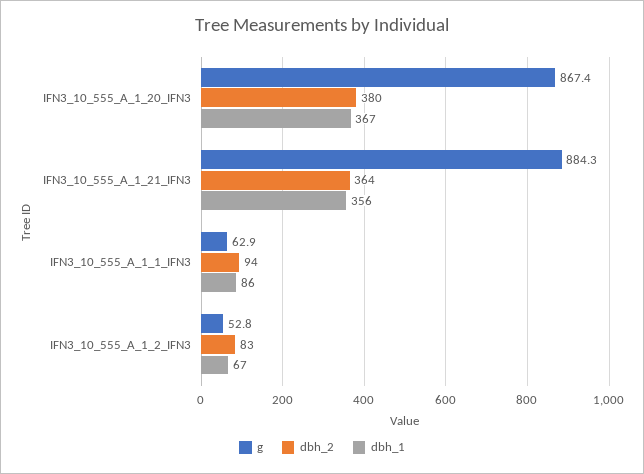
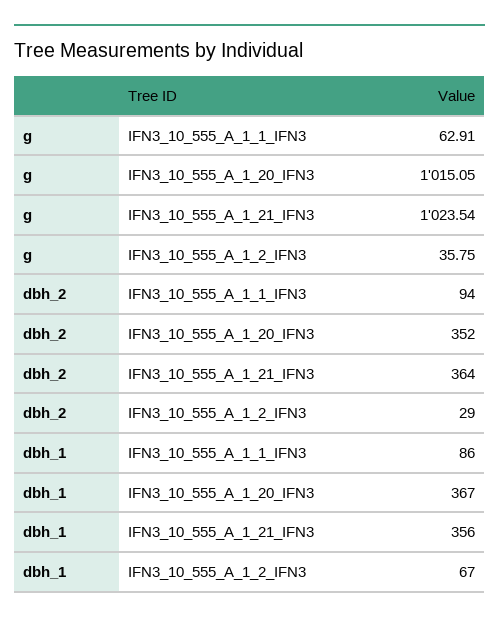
  {
    "g": {
-     "IFN3_10_555_A_1_20_IFN3": 867.4,
+     "IFN3_10_555_A_1_20_IFN3": 1015.05,
-     "IFN3_10_555_A_1_21_IFN3": 884.3,
+     "IFN3_10_555_A_1_21_IFN3": 1023.54,
      "IFN3_10_555_A_1_1_IFN3": 62.91,
-     "IFN3_10_555_A_1_2_IFN3": 52.8
+     "IFN3_10_555_A_1_2_IFN3": 35.75
    },
    "dbh_2": {
-     "IFN3_10_555_A_1_20_IFN3": 380,
+     "IFN3_10_555_A_1_20_IFN3": 352,
      "IFN3_10_555_A_1_21_IFN3": 364,
      "IFN3_10_555_A_1_1_IFN3": 94,
-     "IFN3_10_555_A_1_2_IFN3": 83
+     "IFN3_10_555_A_1_2_IFN3": 29
    },
    "dbh_1": {
      "IFN3_10_555_A_1_20_IFN3": 367,
      "IFN3_10_555_A_1_21_IFN3": 356,
      "IFN3_10_555_A_1_1_IFN3": 86,
      "IFN3_10_555_A_1_2_IFN3": 67
    }
  }

